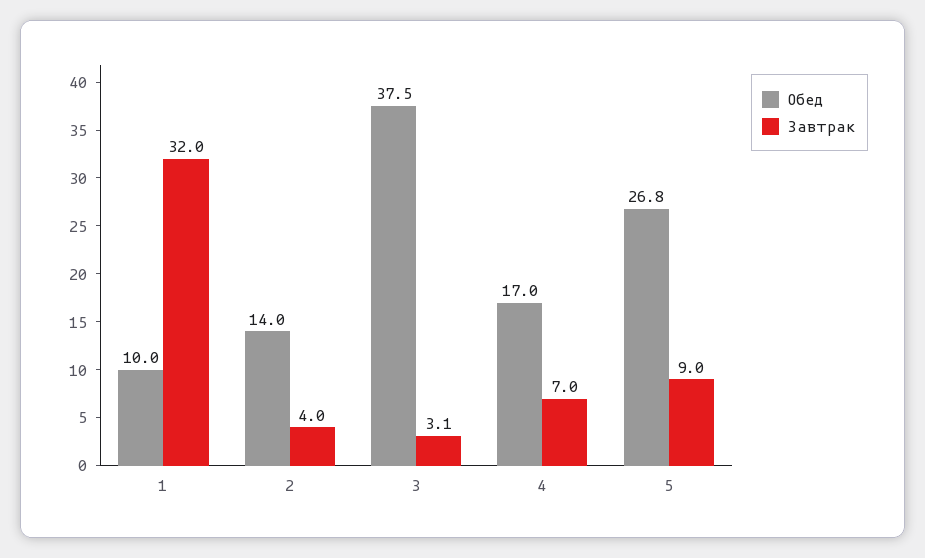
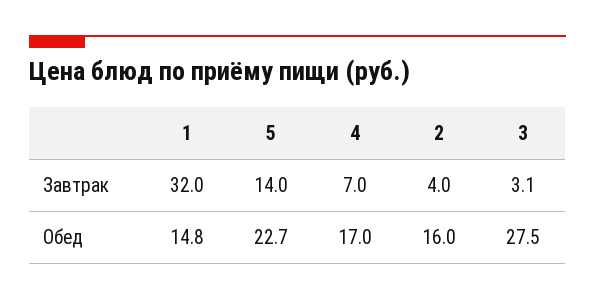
  {
    "Обед": {
-     "1": 10,
+     "1": 14.8,
-     "2": 14,
+     "2": 16,
-     "3": 37.5,
+     "3": 27.5,
      "4": 17,
-     "5": 26.8
+     "5": 22.7
    },
    "Завтрак": {
      "1": 32,
      "2": 4,
      "3": 3.1,
      "4": 7,
-     "5": 9
+     "5": 14
    }
  }

